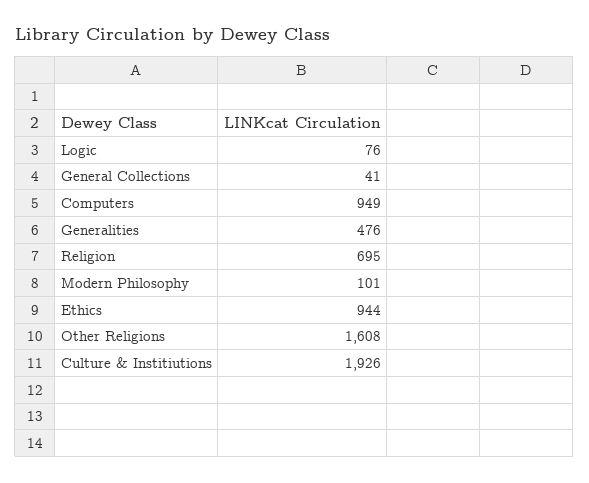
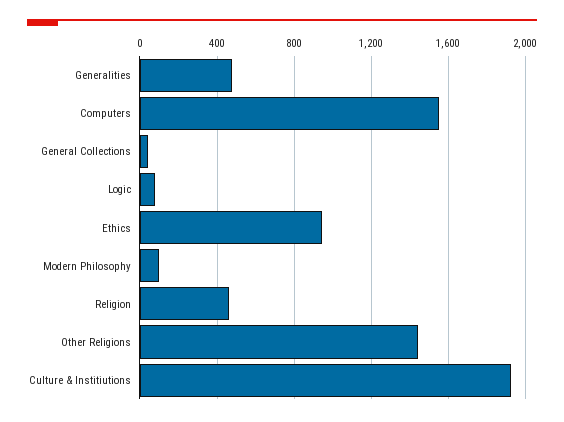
  {
    "Logic": 76,
    "General Collections": 41,
-   "Computers": 949,
+   "Computers": 1550,
    "Generalities": 476,
-   "Religion": 695,
+   "Religion": 450,
    "Modern Philosophy": 101,
    "Ethics": 944,
-   "Other Religions": 1608,
+   "Other Religions": 1450,
    "Culture & Institiutions": 1926
  }

